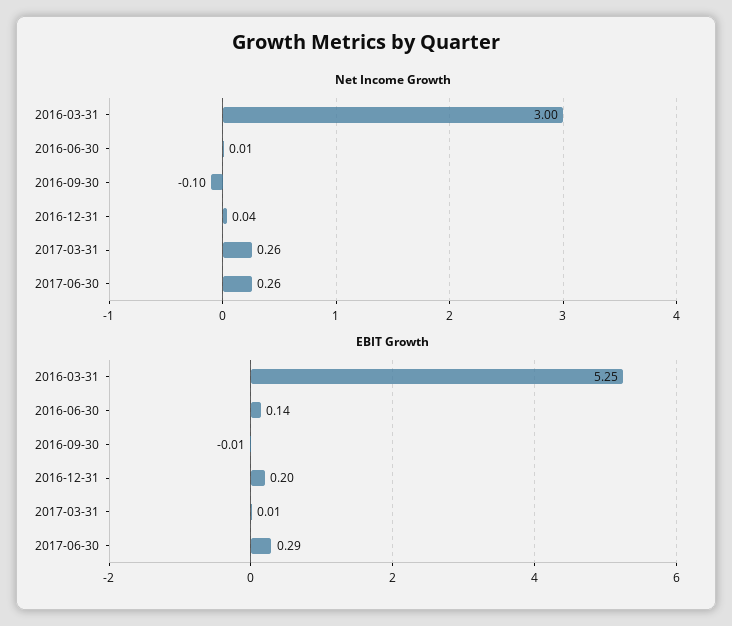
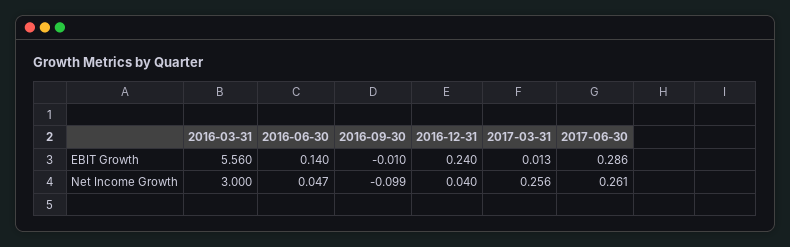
  {
    "Net Income Growth": {
      "2016-03-31": 3,
-     "2016-06-30": 0.01,
+     "2016-06-30": 0.047,
      "2016-09-30": -0.099,
      "2016-12-31": 0.04,
      "2017-03-31": 0.256,
      "2017-06-30": 0.261
    },
    "EBIT Growth": {
-     "2016-03-31": 5.25,
+     "2016-03-31": 5.56,
      "2016-06-30": 0.14,
      "2016-09-30": -0.01,
-     "2016-12-31": 0.2,
+     "2016-12-31": 0.24,
      "2017-03-31": 0.013,
      "2017-06-30": 0.286
    }
  }

